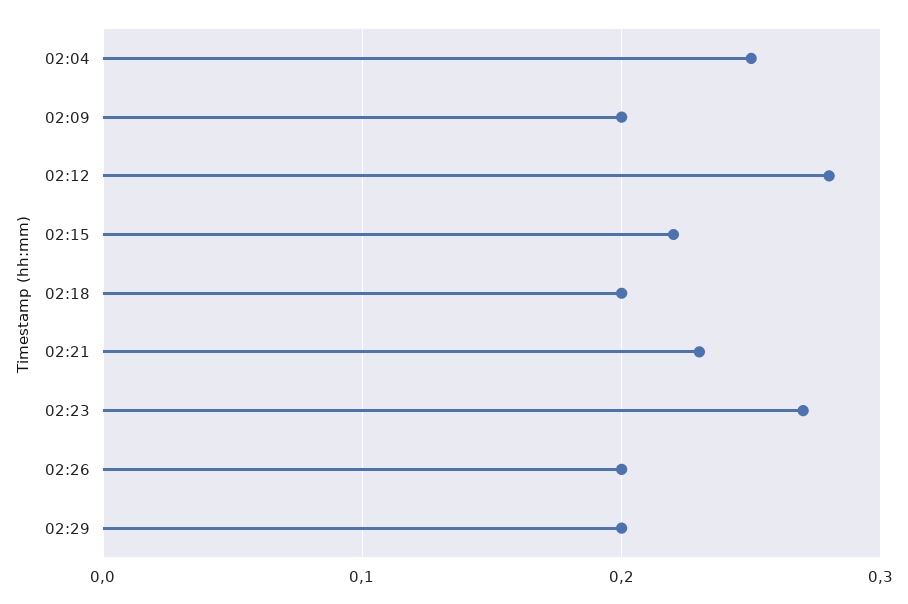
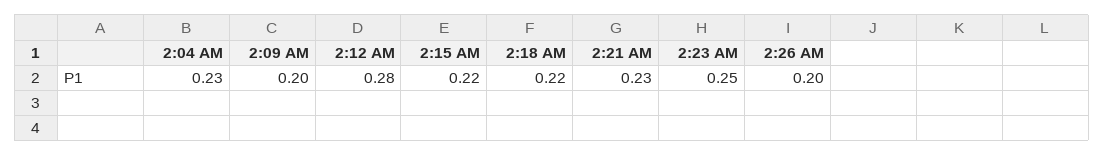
  {
-   "02:04": 0.25,
+   "02:04": 0.23,
    "02:09": 0.2,
    "02:12": 0.28,
    "02:15": 0.22,
-   "02:18": 0.2,
+   "02:18": 0.22,
    "02:21": 0.23,
-   "02:23": 0.27,
+   "02:23": 0.25,
-   "02:26": 0.2,
+   "02:26": 0.2
-   "02:29": 0.2
  }

